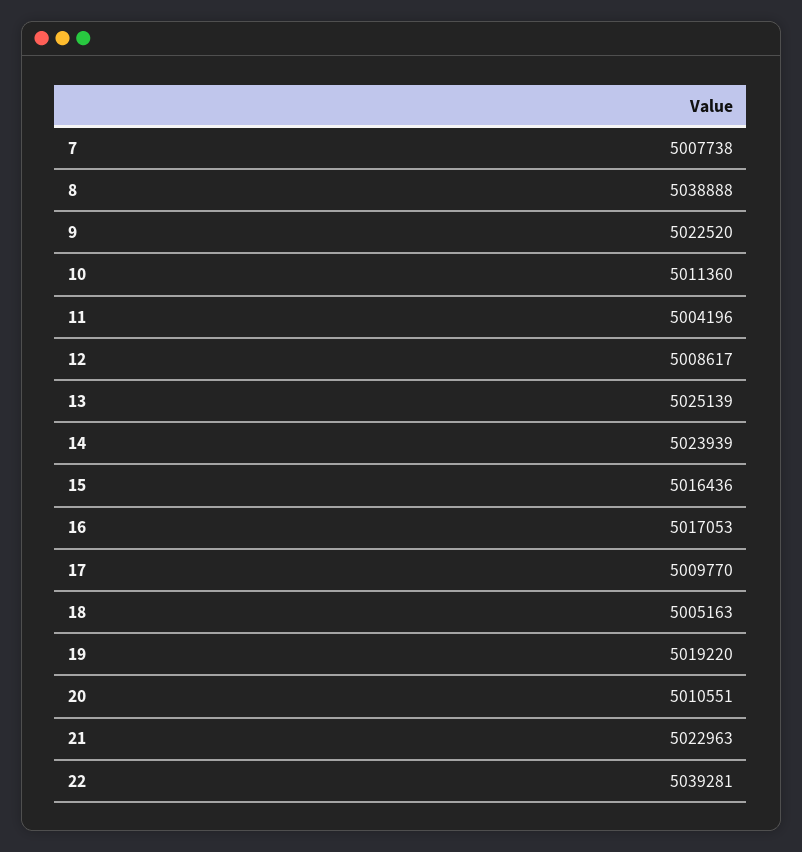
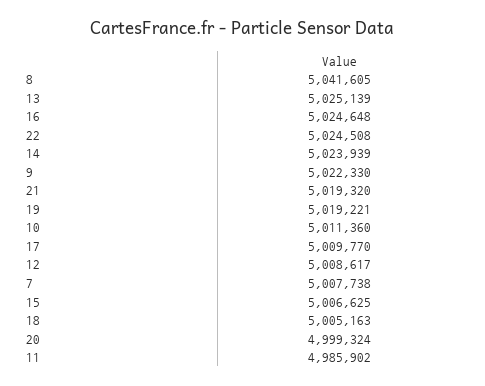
  {
    "7": 5007738,
-   "8": 5038888,
+   "8": 5041605,
-   "9": 5022520,
+   "9": 5022330,
    "10": 5011360,
-   "11": 5004196,
+   "11": 4985902,
    "12": 5008617,
    "13": 5025139,
    "14": 5023939,
-   "15": 5016436,
+   "15": 5006625,
-   "16": 5017053,
+   "16": 5024648,
    "17": 5009770,
    "18": 5005163,
-   "19": 5019220,
+   "19": 5019221,
-   "20": 5010551,
+   "20": 4999324,
-   "21": 5022963,
+   "21": 5019320,
-   "22": 5039281
+   "22": 5024508
  }

